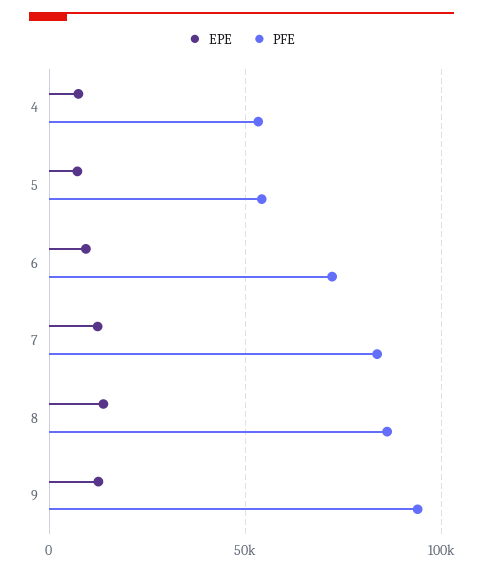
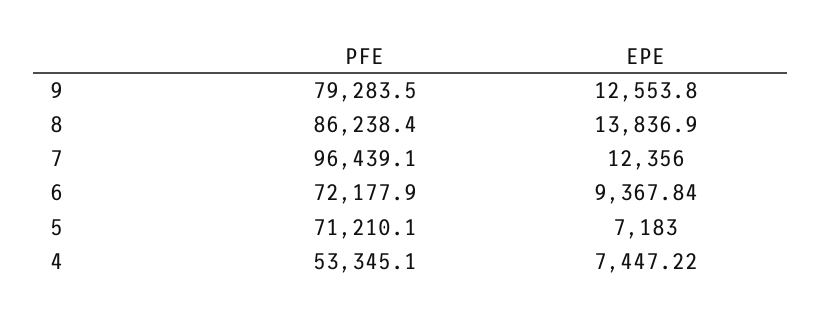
  {
    "EPE": {
      "4": 7447.22,
      "5": 7183,
      "6": 9367.84,
      "7": 12356,
      "8": 13836.9,
      "9": 12553.8
    },
    "PFE": {
      "4": 53345.1,
-     "5": 55000,
+     "5": 71210.1,
      "6": 72177.9,
-     "7": 85000,
+     "7": 96439.1,
      "8": 86238.4,
-     "9": 95000
+     "9": 79283.5
    }
  }

